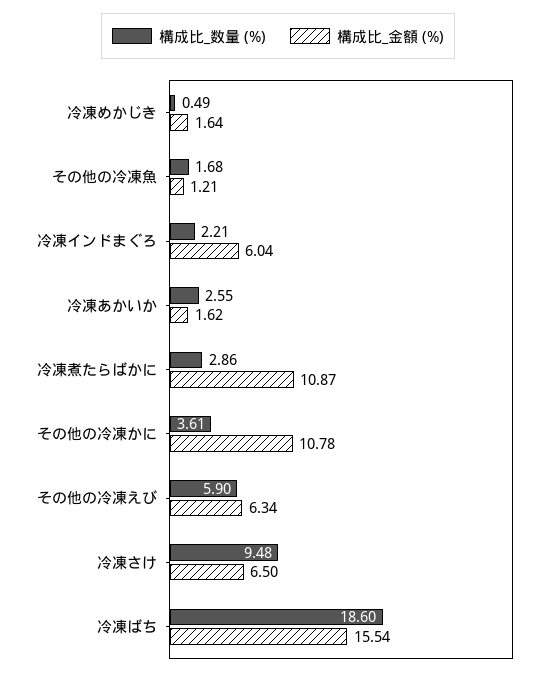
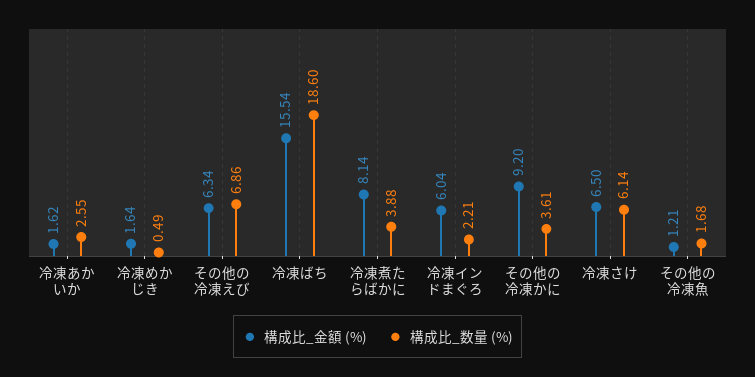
  {
    "構成比_数量 (%)": {
      "冷凍めかじき": 0.49,
      "その他の冷凍魚": 1.68,
      "冷凍インドまぐろ": 2.21,
      "冷凍あかいか": 2.55,
-     "冷凍煮たらばかに": 2.86,
+     "冷凍煮たらばかに": 3.88,
      "その他の冷凍かに": 3.61,
-     "その他の冷凍えび": 5.9,
+     "その他の冷凍えび": 6.86,
-     "冷凍さけ": 9.48,
+     "冷凍さけ": 6.14,
      "冷凍ばち": 18.6
    },
    "構成比_金額 (%)": {
      "冷凍めかじき": 1.64,
      "その他の冷凍魚": 1.21,
      "冷凍インドまぐろ": 6.04,
      "冷凍あかいか": 1.62,
-     "冷凍煮たらばかに": 10.87,
+     "冷凍煮たらばかに": 8.14,
-     "その他の冷凍かに": 10.78,
+     "その他の冷凍かに": 9.2,
      "その他の冷凍えび": 6.34,
      "冷凍さけ": 6.5,
      "冷凍ばち": 15.54
    }
  }

